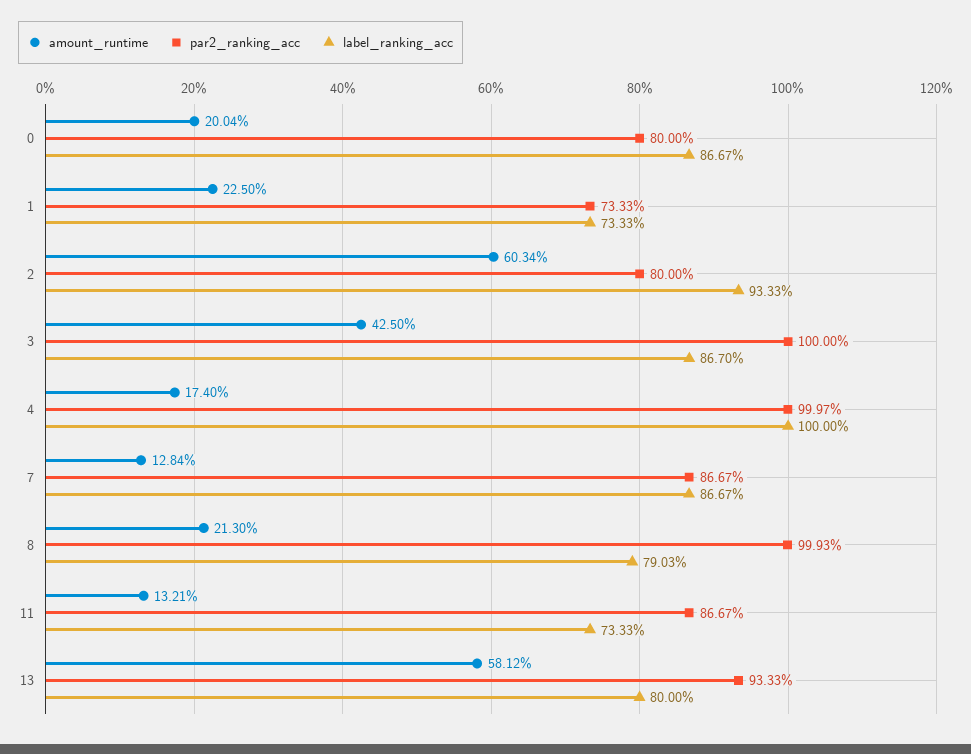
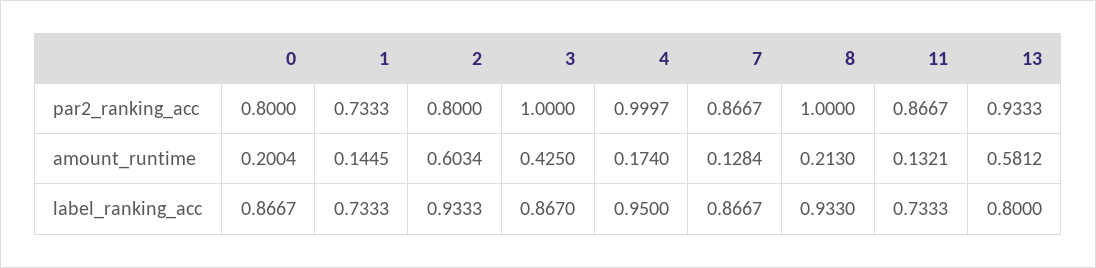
  {
    "amount_runtime": {
      "0": 0.2004,
-     "1": 0.225,
+     "1": 0.1445,
      "2": 0.6034,
      "3": 0.425,
      "4": 0.174,
      "7": 0.1284,
      "8": 0.213,
      "11": 0.1321,
      "13": 0.5812
    },
    "par2_ranking_acc": {
      "0": 0.8,
      "1": 0.7333,
      "2": 0.8,
      "3": 1,
      "4": 0.9997,
      "7": 0.8667,
-     "8": 0.9993,
+     "8": 1,
      "11": 0.8667,
      "13": 0.9333
    },
    "label_ranking_acc": {
      "0": 0.8667,
      "1": 0.7333,
      "2": 0.9333,
      "3": 0.867,
-     "4": 1,
+     "4": 0.95,
      "7": 0.8667,
-     "8": 0.7903,
+     "8": 0.933,
      "11": 0.7333,
      "13": 0.8
    }
  }

